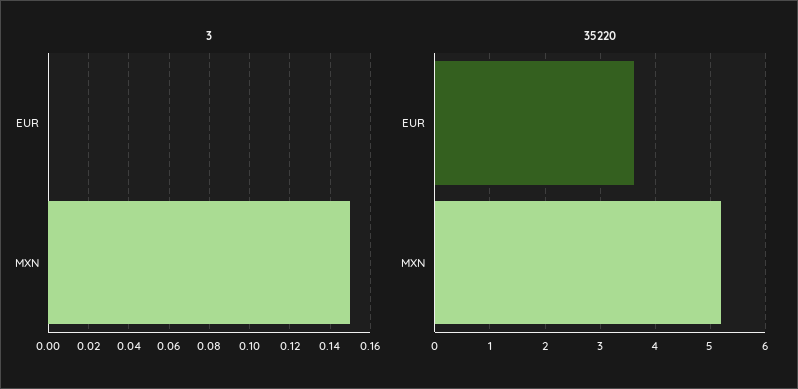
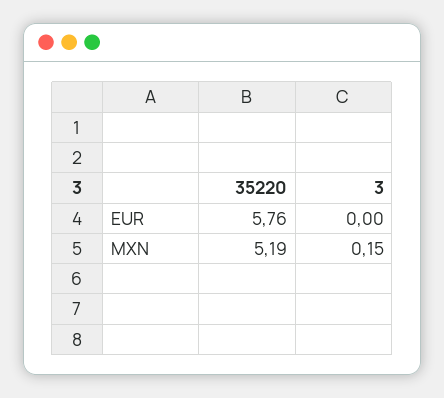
  {
    "3": {
      "EUR": 0,
      "MXN": 0.15
    },
    "35220": {
-     "EUR": 3.6,
+     "EUR": 5.76,
      "MXN": 5.19
    }
  }

